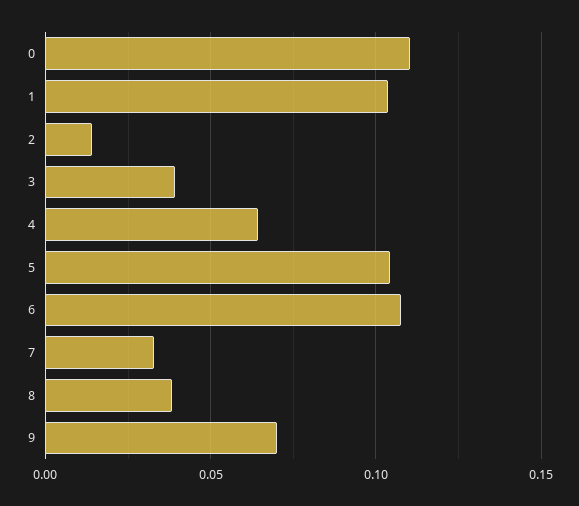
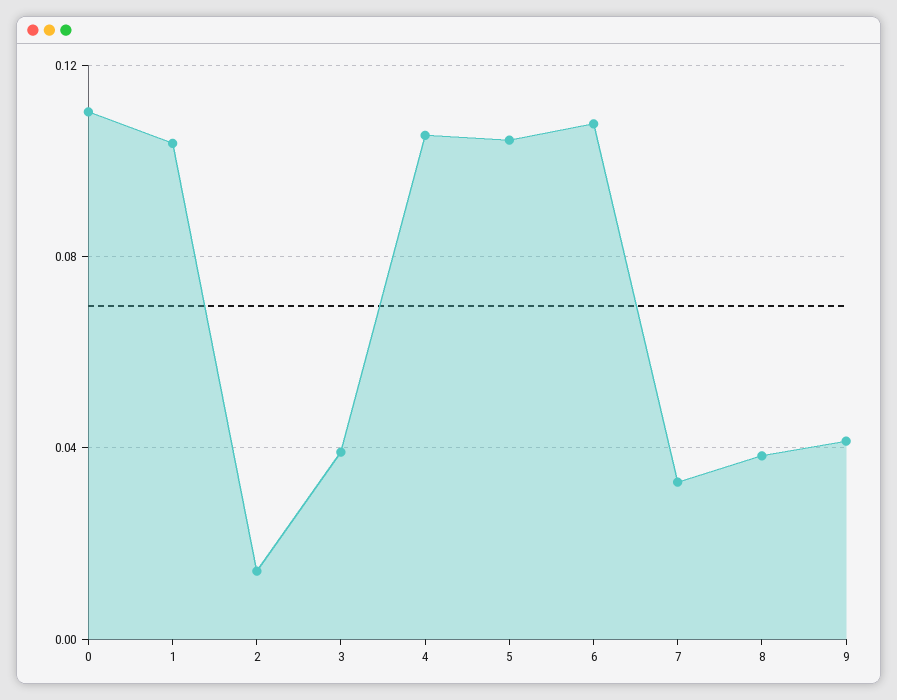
  {
    "0": 0.11,
    "1": 0.105,
    "2": 0.015,
    "3": 0.04,
-   "4": 0.065,
+   "4": 0.105,
    "5": 0.105,
    "6": 0.11,
    "7": 0.035,
    "8": 0.04,
-   "9": 0.07
+   "9": 0.04
  }

